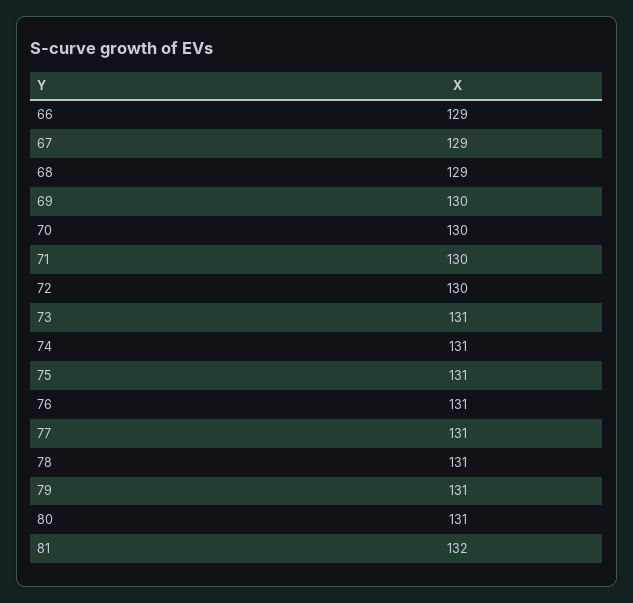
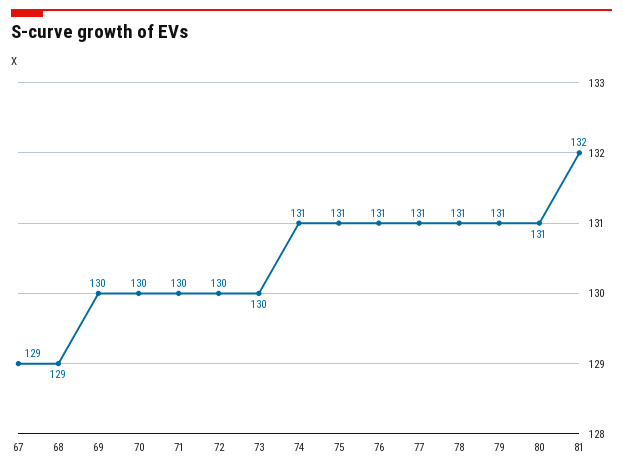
  {
-   "66": 129,
    "67": 129,
    "68": 129,
    "69": 130,
    "70": 130,
    "71": 130,
    "72": 130,
-   "73": 131,
+   "73": 130,
    "74": 131,
    "75": 131,
    "76": 131,
    "77": 131,
    "78": 131,
    "79": 131,
    "80": 131,
    "81": 132
  }

